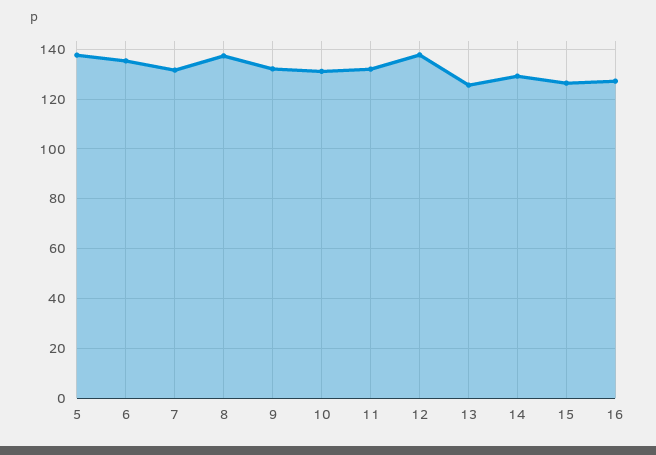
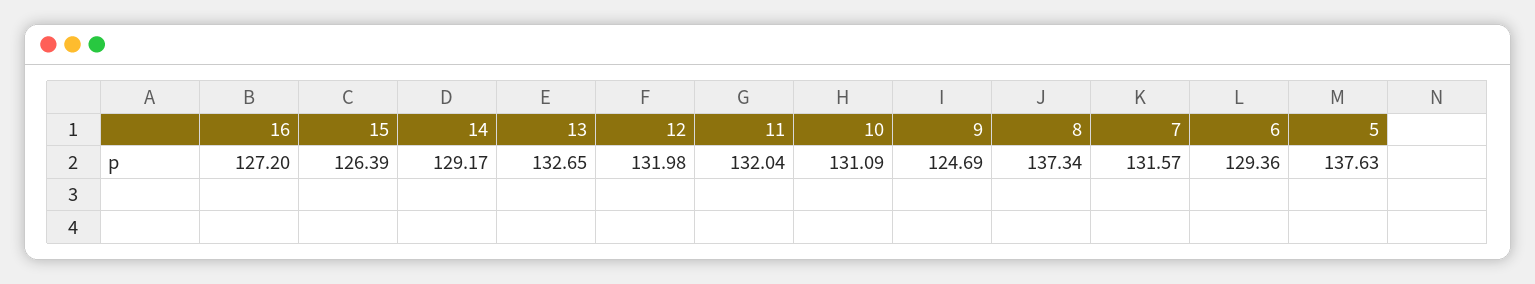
  {
    "5": 137.63,
-   "6": 135,
+   "6": 129.36,
    "7": 131.57,
    "8": 137.34,
-   "9": 132.5,
+   "9": 124.69,
    "10": 131.09,
    "11": 132.04,
-   "12": 137.5,
+   "12": 131.98,
-   "13": 125,
+   "13": 132.65,
    "14": 129.17,
    "15": 126.39,
    "16": 127.2
  }

